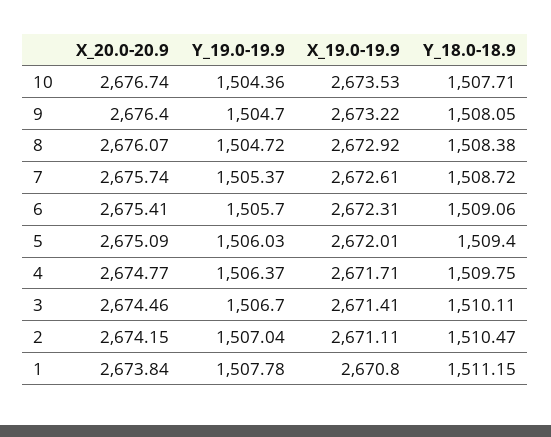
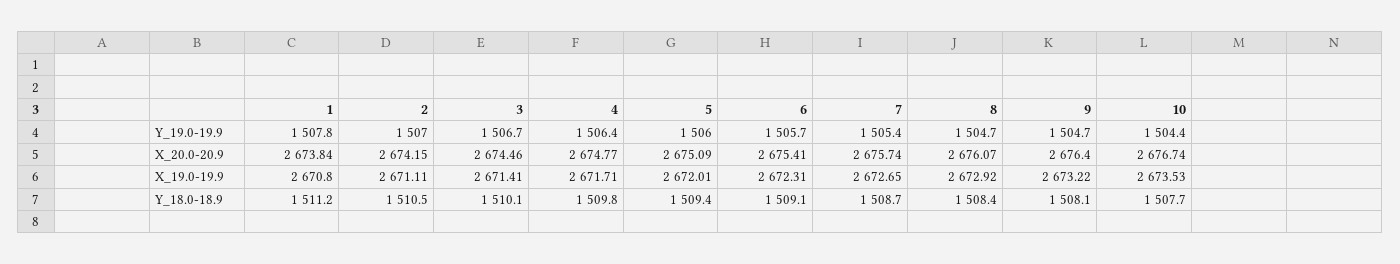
  {
    "X_20.0-20.9": {
      "10": 2676.74,
      "9": 2676.4,
      "8": 2676.07,
      "7": 2675.74,
      "6": 2675.41,
      "5": 2675.09,
      "4": 2674.77,
      "3": 2674.46,
      "2": 2674.15,
      "1": 2673.84
    },
    "Y_19.0-19.9": {
      "10": 1504.36,
      "9": 1504.7,
      "8": 1504.72,
      "7": 1505.37,
      "6": 1505.7,
      "5": 1506.03,
      "4": 1506.37,
      "3": 1506.7,
      "2": 1507.04,
      "1": 1507.78
    },
    "X_19.0-19.9": {
      "10": 2673.53,
      "9": 2673.22,
      "8": 2672.92,
-     "7": 2672.61,
+     "7": 2672.65,
      "6": 2672.31,
      "5": 2672.01,
      "4": 2671.71,
      "3": 2671.41,
      "2": 2671.11,
      "1": 2670.8
    },
    "Y_18.0-18.9": {
      "10": 1507.71,
      "9": 1508.05,
      "8": 1508.38,
      "7": 1508.72,
      "6": 1509.06,
      "5": 1509.4,
      "4": 1509.75,
      "3": 1510.11,
      "2": 1510.47,
      "1": 1511.15
    }
  }

